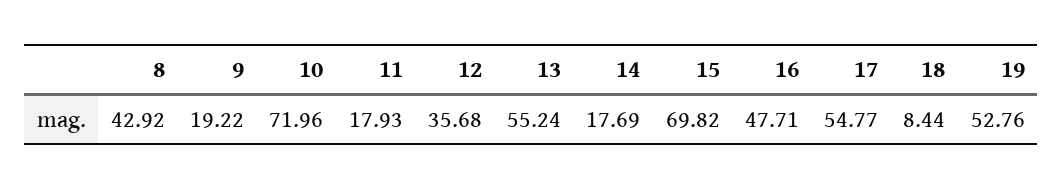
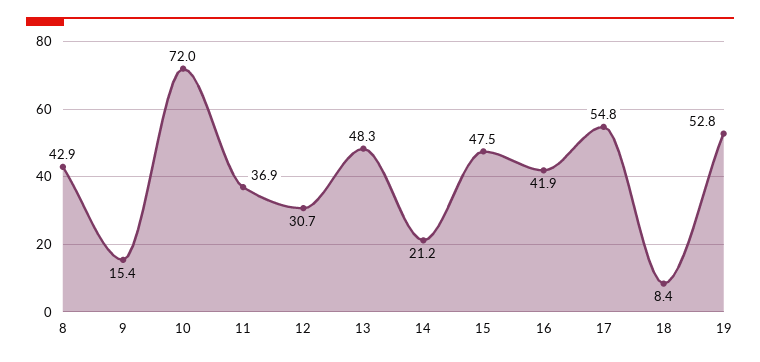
  {
    "8": 42.92,
-   "9": 19.22,
+   "9": 15.4,
    "10": 71.96,
-   "11": 17.93,
+   "11": 36.9,
-   "12": 35.68,
+   "12": 30.7,
-   "13": 55.24,
+   "13": 48.3,
-   "14": 17.69,
+   "14": 21.2,
-   "15": 69.82,
+   "15": 47.5,
-   "16": 47.71,
+   "16": 41.9,
    "17": 54.77,
    "18": 8.44,
    "19": 52.76
  }

